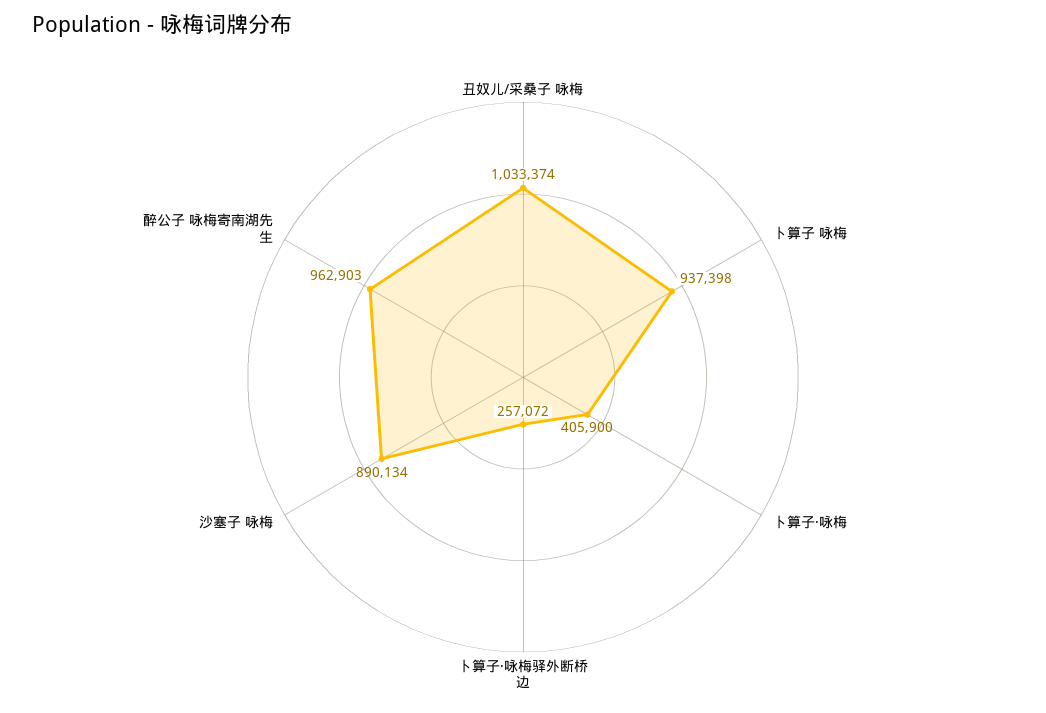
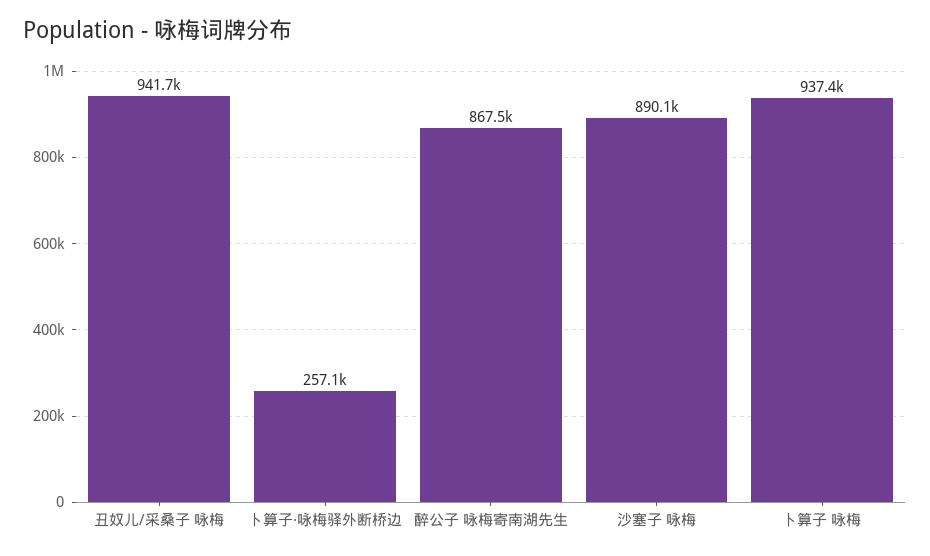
  {
-   "丑奴儿/采桑子 咏梅": 1033374,
+   "丑奴儿/采桑子 咏梅": 941700,
    "卜算子 咏梅": 937398,
-   "卜算子·咏梅": 405900,
    "卜算子·咏梅驿外断桥边": 257072,
    "沙塞子 咏梅": 890134,
-   "醉公子 咏梅寄南湖先生": 962903
+   "醉公子 咏梅寄南湖先生": 867500
  }

